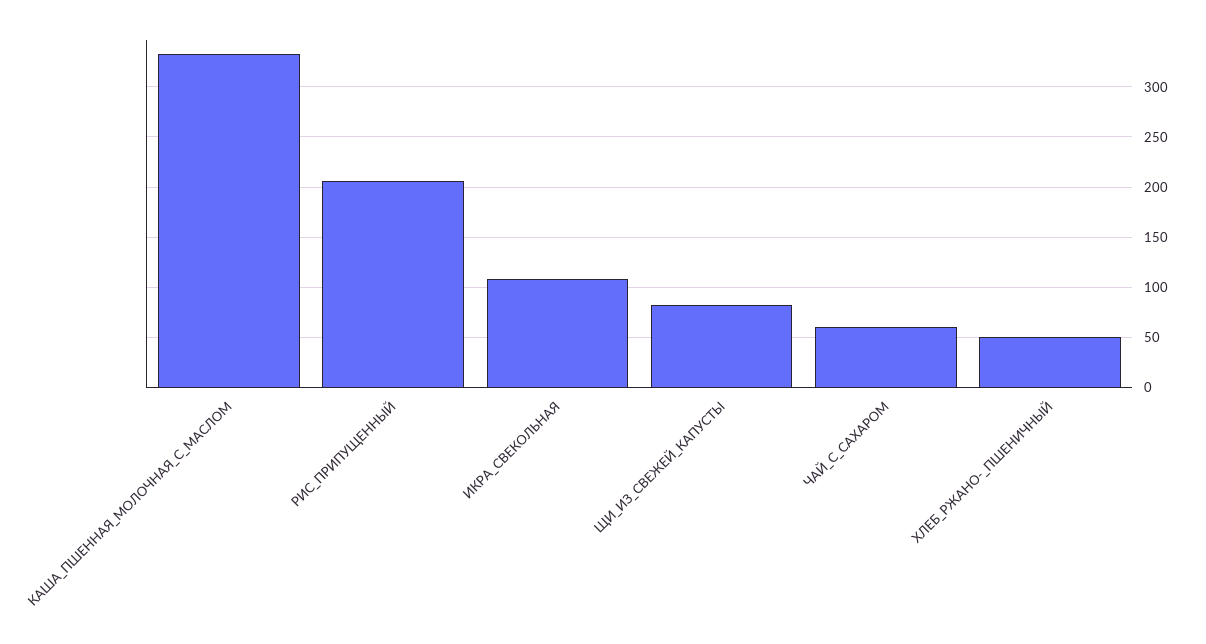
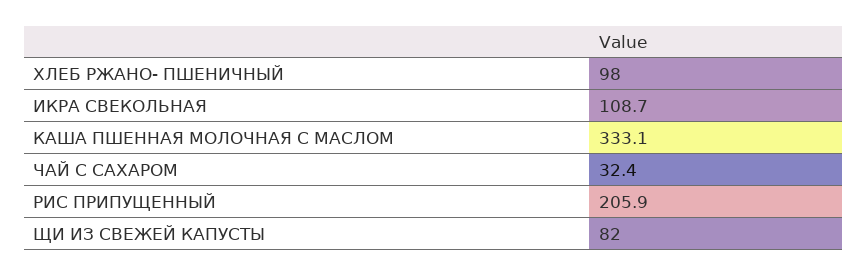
  {
    "КАША_ПШЕННАЯ_МОЛОЧНАЯ_С_МАСЛОМ": 333.1,
    "РИС_ПРИПУЩЕННЫЙ": 205.9,
    "ИКРА_СВЕКОЛЬНАЯ": 108.7,
    "ЩИ_ИЗ_СВЕЖЕЙ_КАПУСТЫ": 82,
-   "ЧАЙ_С_САХАРОМ": 60,
+   "ЧАЙ_С_САХАРОМ": 32.4,
-   "ХЛЕБ_РЖАНО-_ПШЕНИЧНЫЙ": 50
+   "ХЛЕБ_РЖАНО-_ПШЕНИЧНЫЙ": 98
  }

